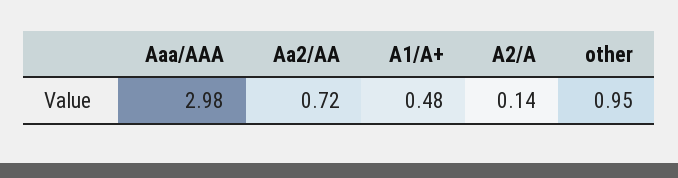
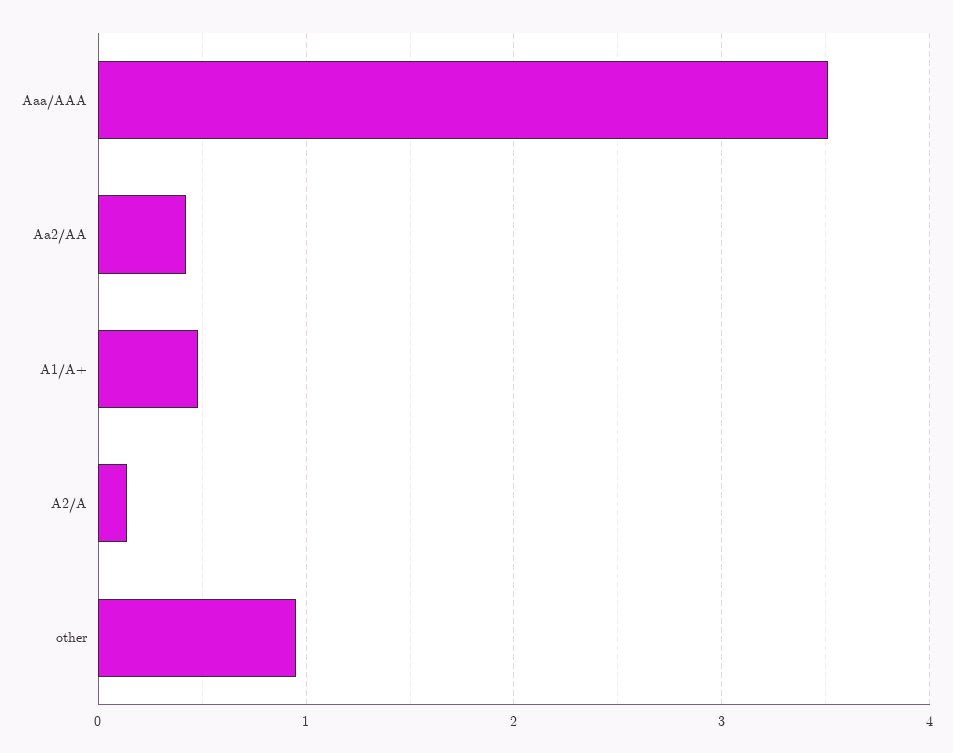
  {
-   "Aaa/AAA": 2.98,
+   "Aaa/AAA": 3.5,
-   "Aa2/AA": 0.72,
+   "Aa2/AA": 0.4,
    "A1/A+": 0.48,
    "A2/A": 0.14,
    "other": 0.95
  }

